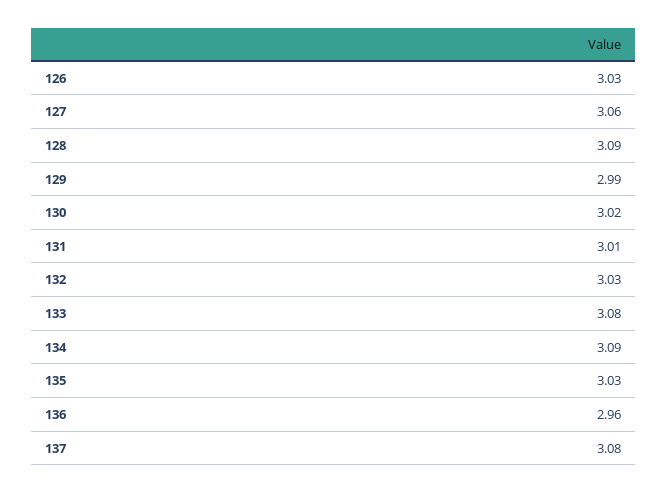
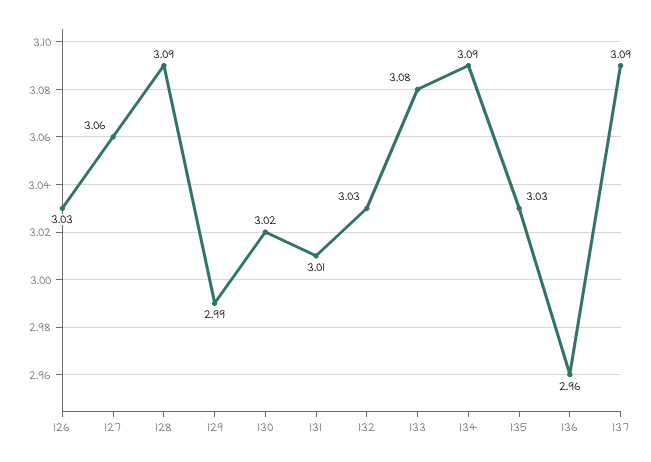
  {
    "126": 3.03,
    "127": 3.06,
    "128": 3.09,
    "129": 2.99,
    "130": 3.02,
    "131": 3.01,
    "132": 3.03,
    "133": 3.08,
    "134": 3.09,
    "135": 3.03,
    "136": 2.96,
-   "137": 3.08
+   "137": 3.09
  }

